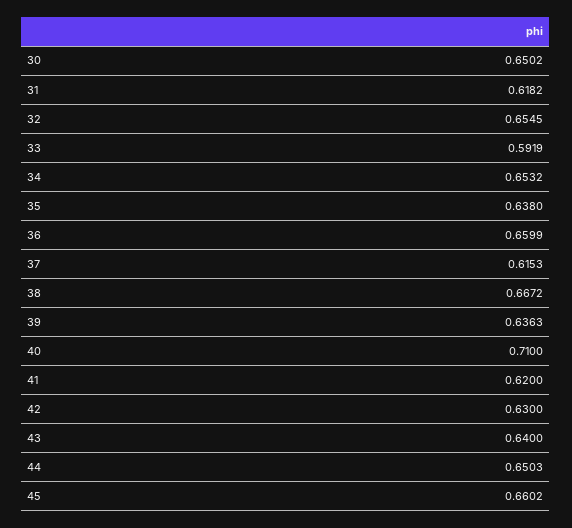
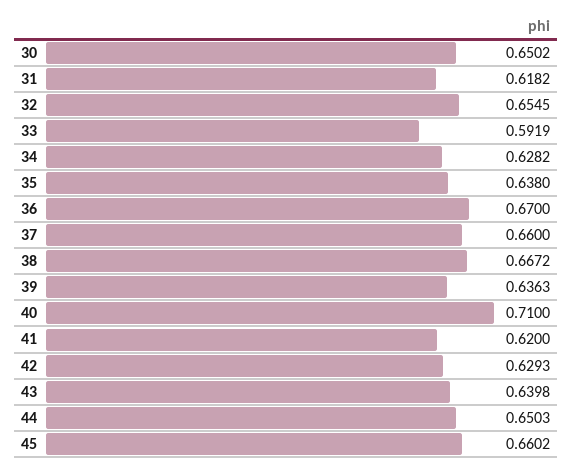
  {
    "30": 0.6502,
    "31": 0.6182,
    "32": 0.6545,
    "33": 0.5919,
-   "34": 0.6532,
+   "34": 0.6282,
    "35": 0.638,
-   "36": 0.6599,
+   "36": 0.67,
-   "37": 0.6153,
+   "37": 0.66,
    "38": 0.6672,
    "39": 0.6363,
    "40": 0.71,
    "41": 0.62,
-   "42": 0.63,
+   "42": 0.6293,
-   "43": 0.64,
+   "43": 0.6398,
    "44": 0.6503,
    "45": 0.6602
  }

